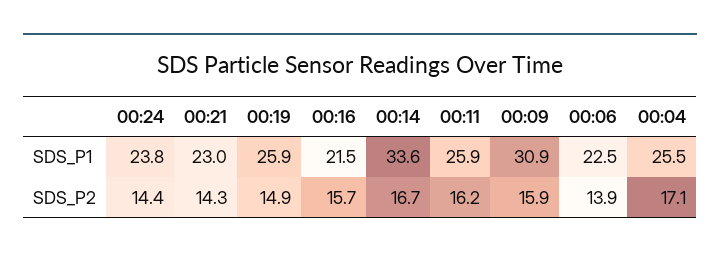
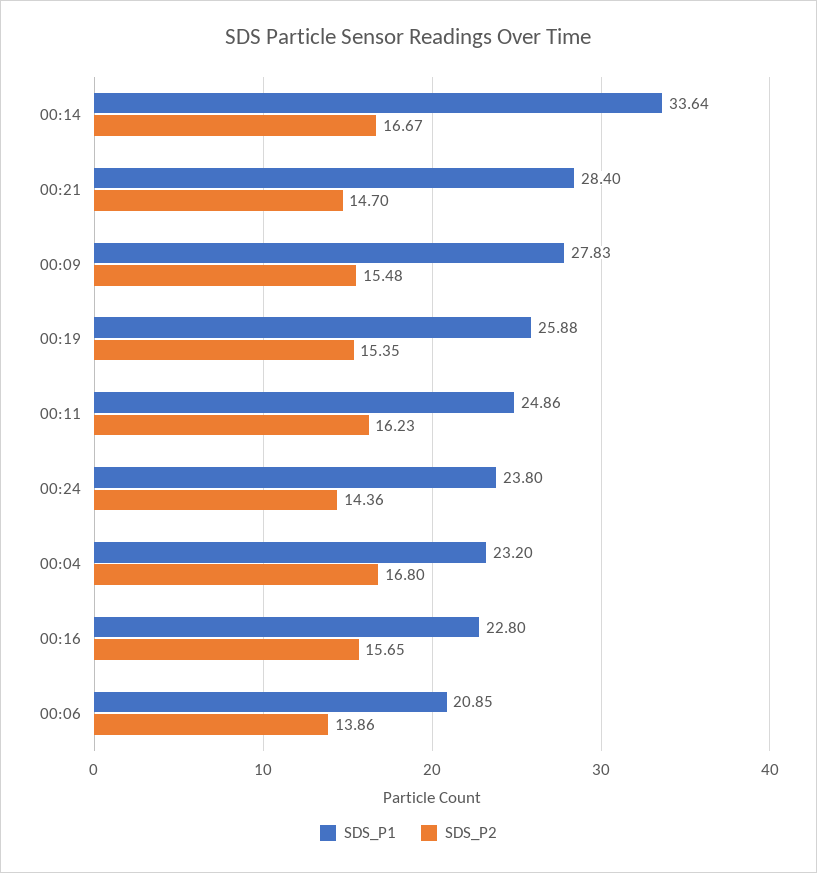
  {
    "SDS_P1": {
      "00:24": 23.8,
-     "00:21": 23,
+     "00:21": 28.4,
      "00:19": 25.88,
-     "00:16": 21.5,
+     "00:16": 22.8,
      "00:14": 33.64,
-     "00:11": 25.9,
+     "00:11": 24.86,
-     "00:09": 30.9,
+     "00:09": 27.83,
-     "00:06": 22.5,
+     "00:06": 20.85,
-     "00:04": 25.5
+     "00:04": 23.2
    },
    "SDS_P2": {
      "00:24": 14.36,
-     "00:21": 14.3,
+     "00:21": 14.7,
-     "00:19": 14.9,
+     "00:19": 15.35,
      "00:16": 15.65,
      "00:14": 16.67,
      "00:11": 16.23,
-     "00:09": 15.9,
+     "00:09": 15.48,
      "00:06": 13.86,
-     "00:04": 17.1
+     "00:04": 16.8
    }
  }

